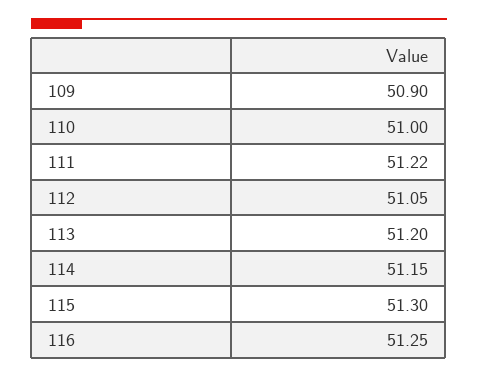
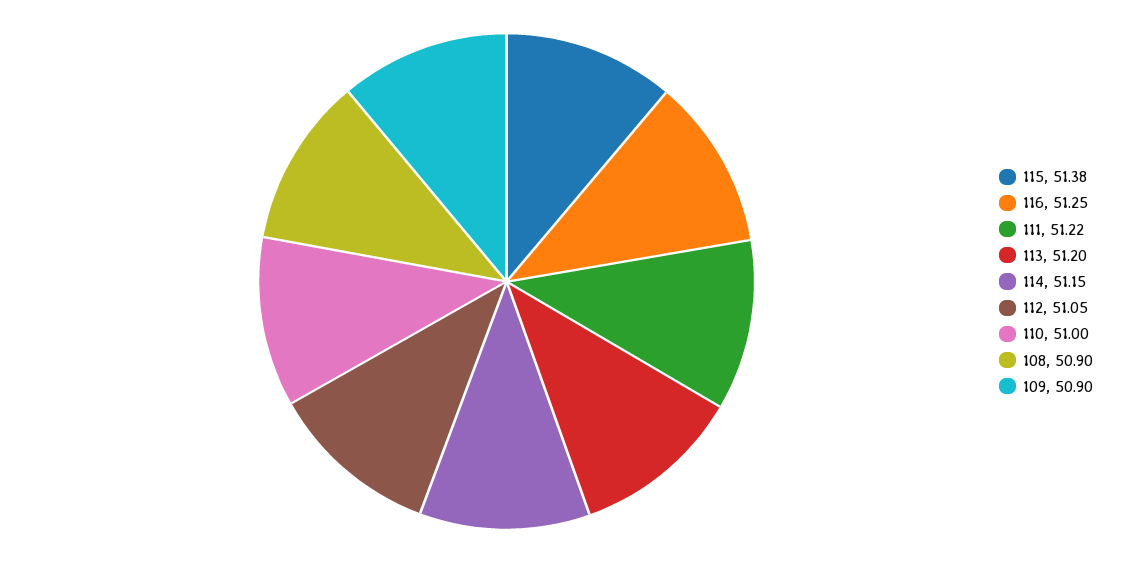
  {
    "109": 50.9,
    "110": 51,
    "111": 51.22,
    "112": 51.05,
    "113": 51.2,
    "114": 51.15,
-   "115": 51.3,
+   "115": 51.38,
-   "116": 51.25
+   "116": 51.25,
+   "108": 50.9
  }

